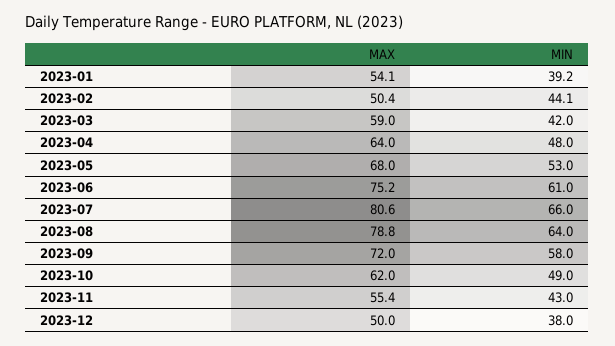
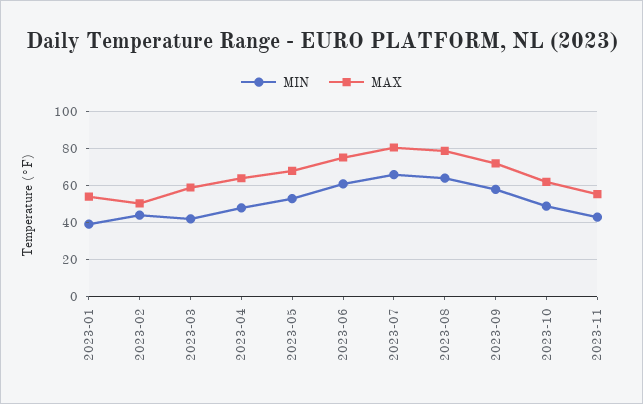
  {
    "MAX": {
      "2023-01": 54.1,
      "2023-02": 50.4,
      "2023-03": 59,
      "2023-04": 64,
      "2023-05": 68,
      "2023-06": 75.2,
      "2023-07": 80.6,
      "2023-08": 78.8,
      "2023-09": 72,
      "2023-10": 62,
-     "2023-11": 55.4,
+     "2023-11": 55.4
-     "2023-12": 50
    },
    "MIN": {
      "2023-01": 39.2,
      "2023-02": 44.1,
      "2023-03": 42,
      "2023-04": 48,
      "2023-05": 53,
      "2023-06": 61,
      "2023-07": 66,
      "2023-08": 64,
      "2023-09": 58,
      "2023-10": 49,
-     "2023-11": 43,
+     "2023-11": 43
-     "2023-12": 38
    }
  }

